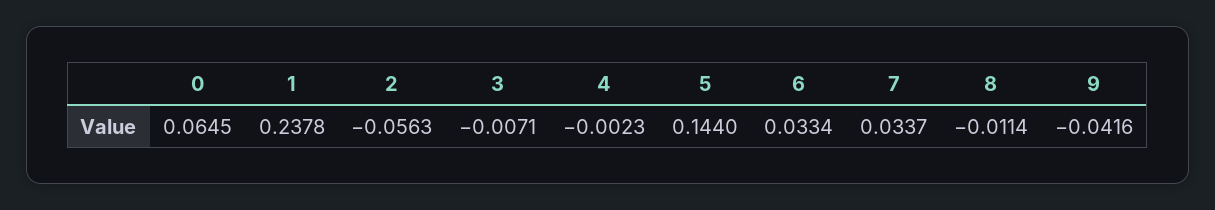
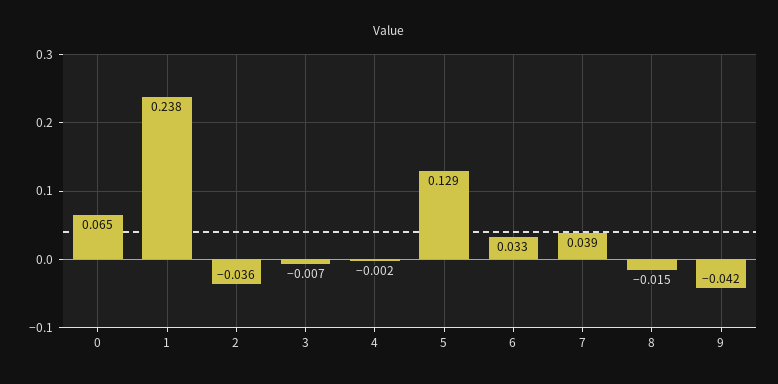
  {
    "0": 0.0645,
    "1": 0.2378,
-   "2": -0.0563,
+   "2": -0.036,
    "3": -0.0071,
    "4": -0.0023,
-   "5": 0.144,
+   "5": 0.129,
    "6": 0.0334,
-   "7": 0.0337,
+   "7": 0.039,
-   "8": -0.0114,
+   "8": -0.015,
    "9": -0.0416
  }

